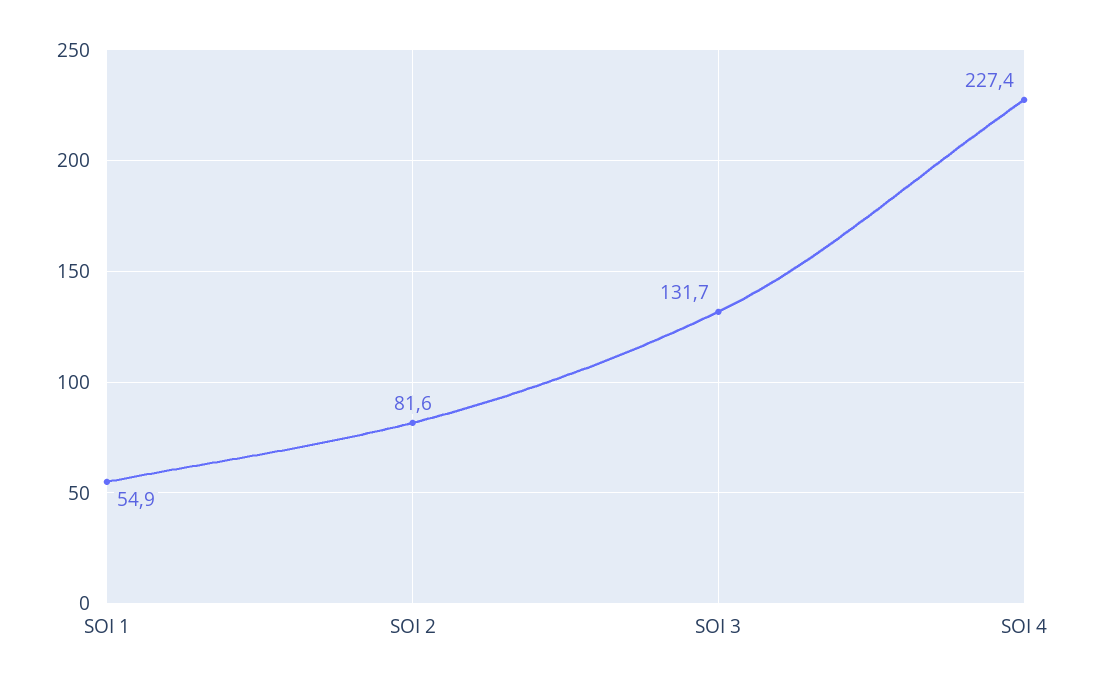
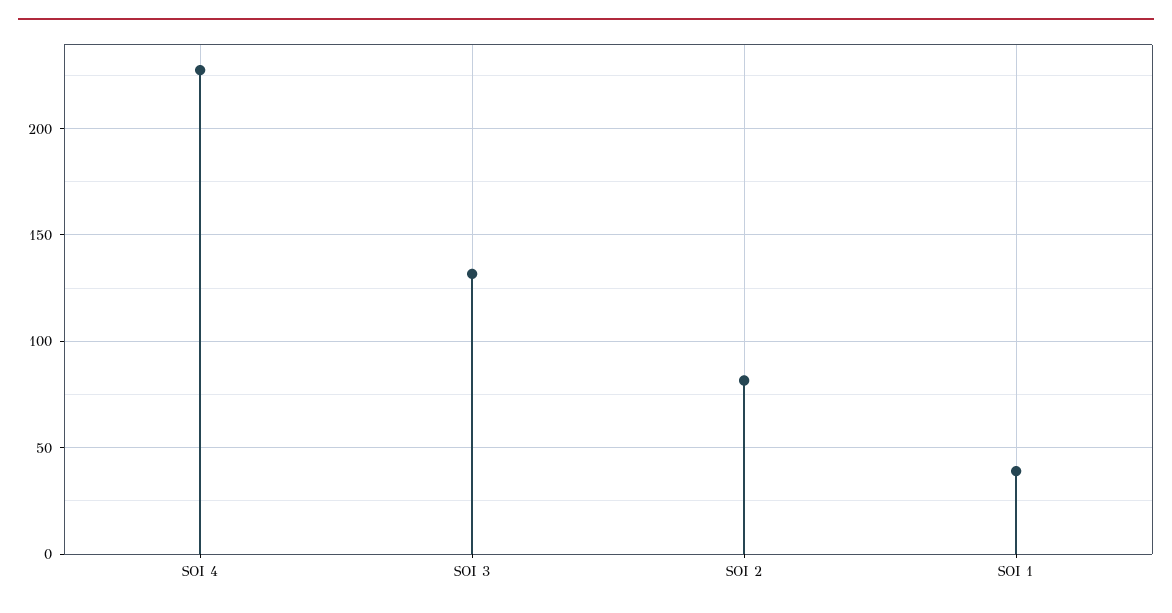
  {
-   "SOI 1": 54.9,
+   "SOI 1": 40,
    "SOI 2": 81.6,
    "SOI 3": 131.7,
    "SOI 4": 227.4
  }

